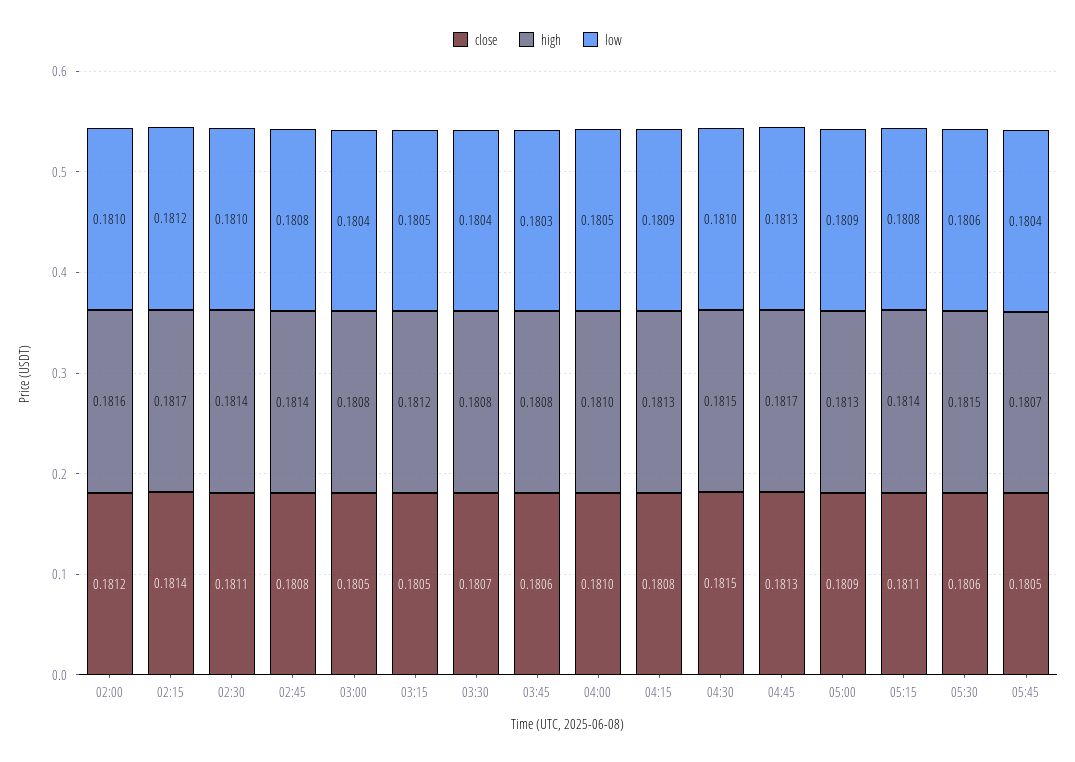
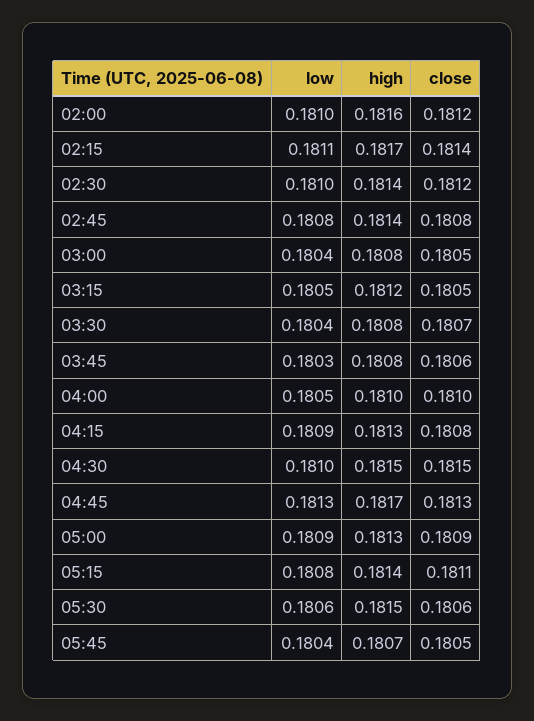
  {
    "close": {
      "02:00": 0.1812,
      "02:15": 0.1814,
-     "02:30": 0.1811,
+     "02:30": 0.1812,
      "02:45": 0.1808,
      "03:00": 0.1805,
      "03:15": 0.1805,
      "03:30": 0.1807,
      "03:45": 0.1806,
      "04:00": 0.181,
      "04:15": 0.1808,
      "04:30": 0.1815,
      "04:45": 0.1813,
      "05:00": 0.1809,
      "05:15": 0.1811,
      "05:30": 0.1806,
      "05:45": 0.1805
    },
    "high": {
      "02:00": 0.1816,
      "02:15": 0.1817,
      "02:30": 0.1814,
      "02:45": 0.1814,
      "03:00": 0.1808,
      "03:15": 0.1812,
      "03:30": 0.1808,
      "03:45": 0.1808,
      "04:00": 0.181,
      "04:15": 0.1813,
      "04:30": 0.1815,
      "04:45": 0.1817,
      "05:00": 0.1813,
      "05:15": 0.1814,
      "05:30": 0.1815,
      "05:45": 0.1807
    },
    "low": {
      "02:00": 0.181,
-     "02:15": 0.1812,
+     "02:15": 0.1811,
      "02:30": 0.181,
      "02:45": 0.1808,
      "03:00": 0.1804,
      "03:15": 0.1805,
      "03:30": 0.1804,
      "03:45": 0.1803,
      "04:00": 0.1805,
      "04:15": 0.1809,
      "04:30": 0.181,
      "04:45": 0.1813,
      "05:00": 0.1809,
      "05:15": 0.1808,
      "05:30": 0.1806,
      "05:45": 0.1804
    }
  }

